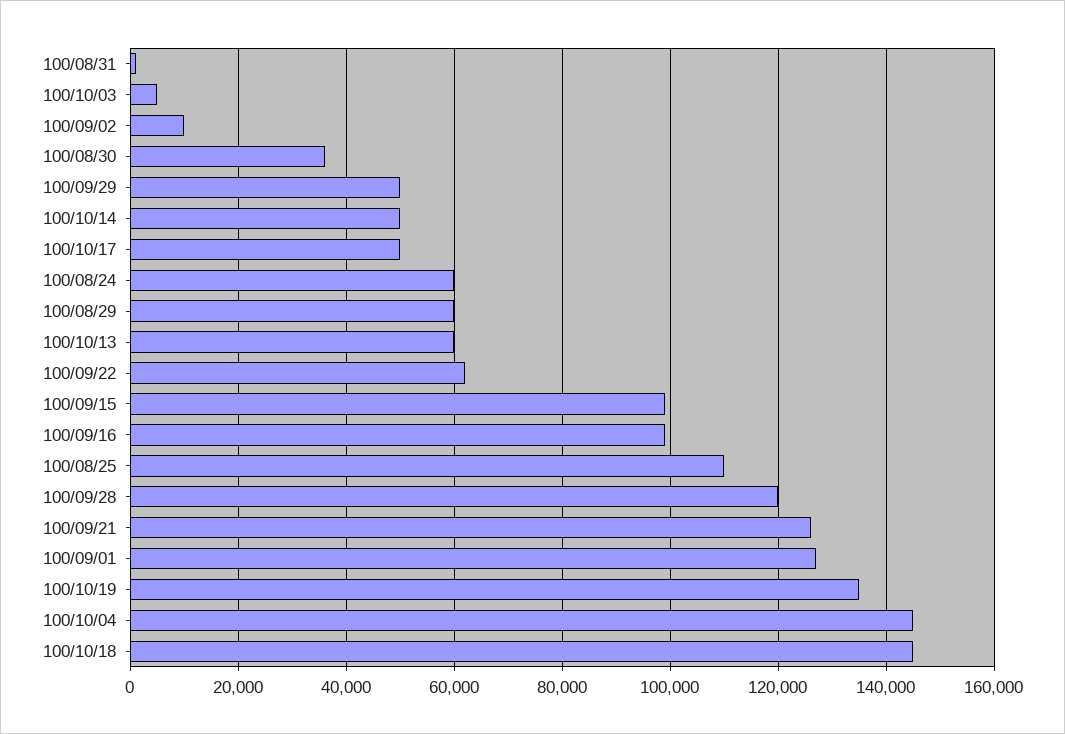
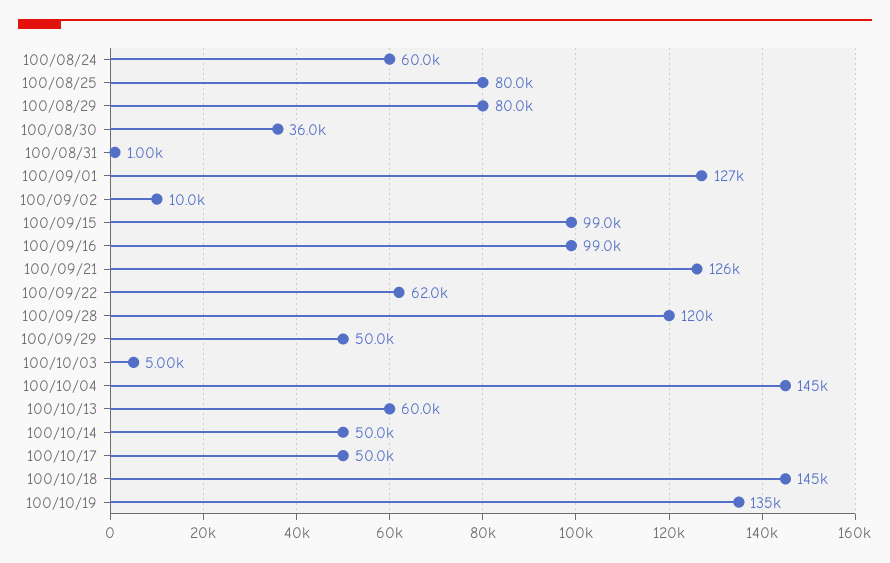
  {
    "100/08/31": 1000,
    "100/10/03": 5000,
    "100/09/02": 10000,
    "100/08/30": 36000,
    "100/09/29": 50000,
    "100/10/14": 50000,
    "100/10/17": 50000,
    "100/08/24": 60000,
-   "100/08/29": 60000,
+   "100/08/29": 80000,
    "100/10/13": 60000,
    "100/09/22": 62000,
    "100/09/15": 99000,
    "100/09/16": 99000,
-   "100/08/25": 110000,
+   "100/08/25": 80000,
    "100/09/28": 120000,
    "100/09/21": 126000,
    "100/09/01": 127000,
    "100/10/19": 135000,
    "100/10/04": 145000,
    "100/10/18": 145000
  }

